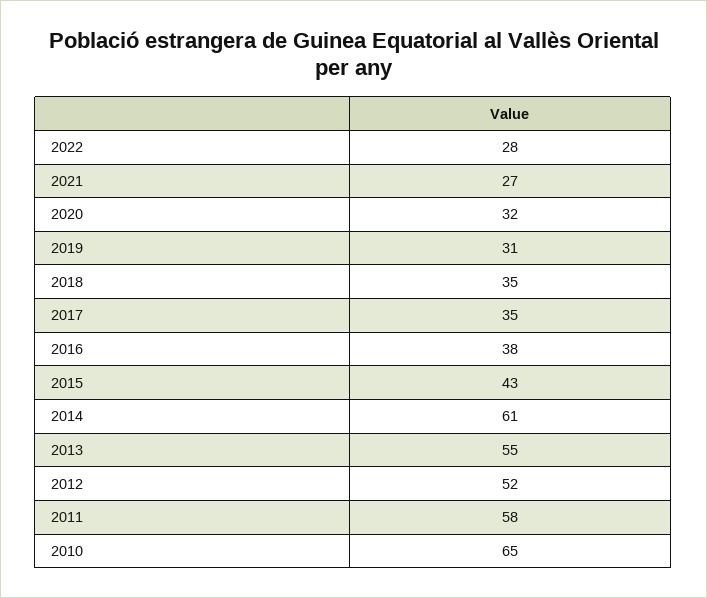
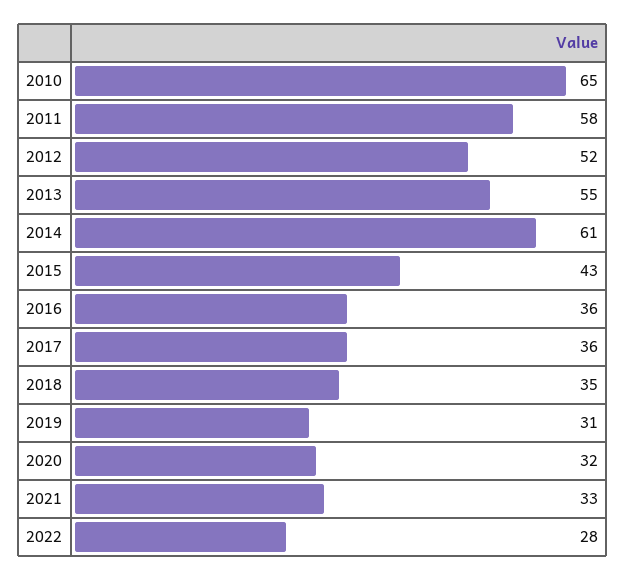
  {
    "2022": 28,
-   "2021": 27,
+   "2021": 33,
    "2020": 32,
    "2019": 31,
    "2018": 35,
-   "2017": 35,
+   "2017": 36,
-   "2016": 38,
+   "2016": 36,
    "2015": 43,
    "2014": 61,
    "2013": 55,
    "2012": 52,
    "2011": 58,
    "2010": 65
  }

